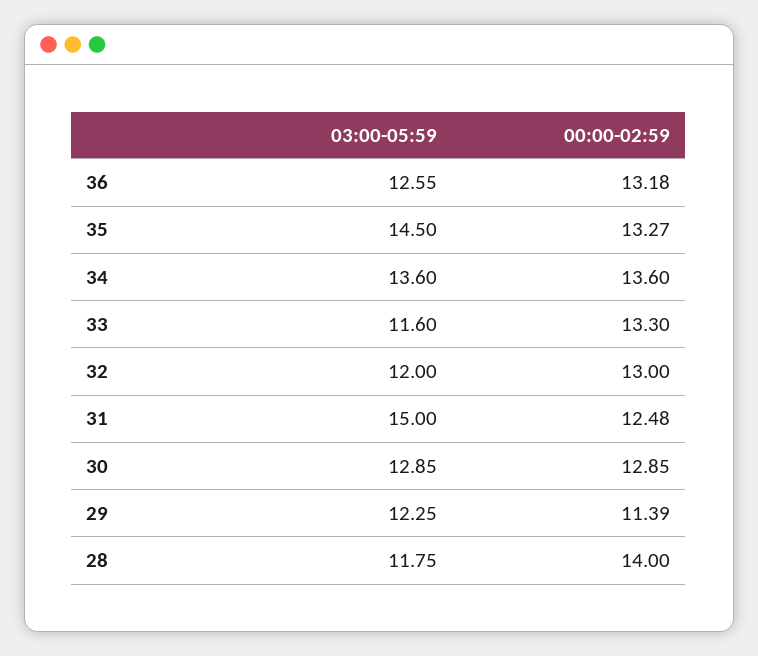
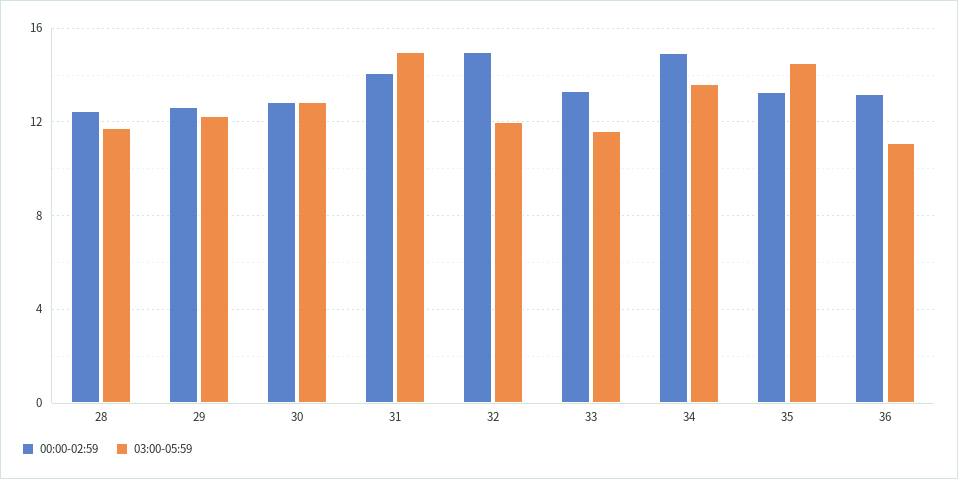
  {
    "03:00-05:59": {
-     "36": 12.55,
+     "36": 11,
      "35": 14.5,
      "34": 13.6,
      "33": 11.6,
      "32": 12,
      "31": 15,
      "30": 12.85,
      "29": 12.25,
      "28": 11.75
    },
    "00:00-02:59": {
      "36": 13.18,
      "35": 13.27,
-     "34": 13.6,
+     "34": 15,
      "33": 13.3,
-     "32": 13,
+     "32": 15,
-     "31": 12.48,
+     "31": 14,
      "30": 12.85,
-     "29": 11.39,
+     "29": 12.5,
-     "28": 14
+     "28": 12.5
    }
  }

